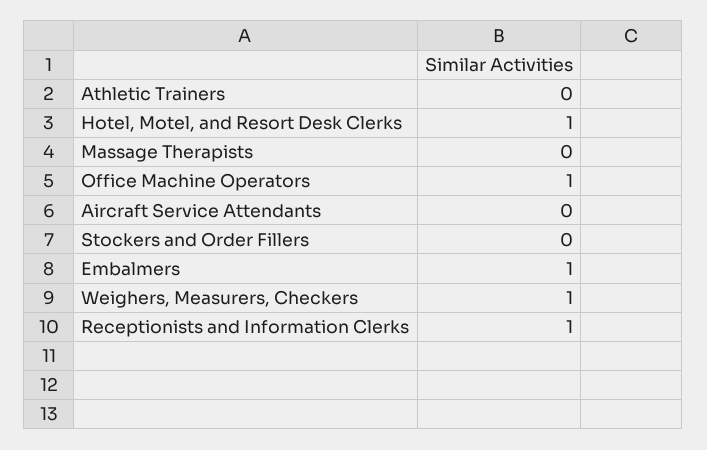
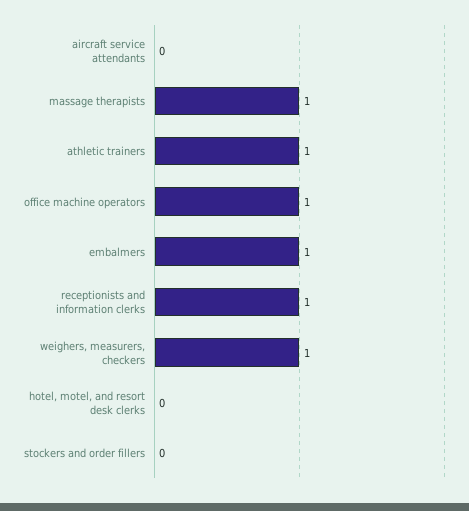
  {
-   "Athletic Trainers": 0,
+   "Athletic Trainers": 1,
-   "Hotel, Motel, and Resort Desk Clerks": 1,
+   "Hotel, Motel, and Resort Desk Clerks": 0,
-   "Massage Therapists": 0,
+   "Massage Therapists": 1,
    "Office Machine Operators": 1,
    "Aircraft Service Attendants": 0,
    "Stockers and Order Fillers": 0,
    "Embalmers": 1,
    "Weighers, Measurers, Checkers": 1,
    "Receptionists and Information Clerks": 1
  }

